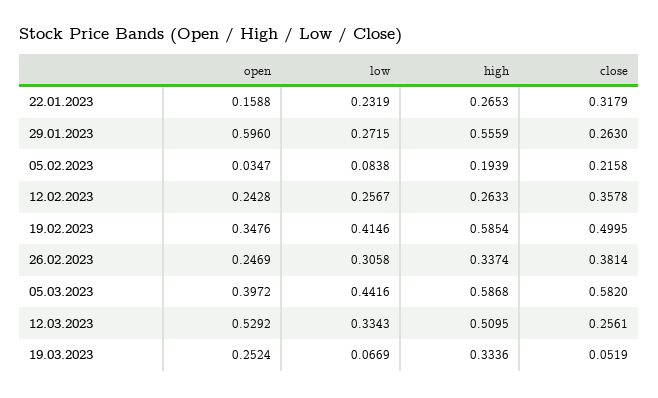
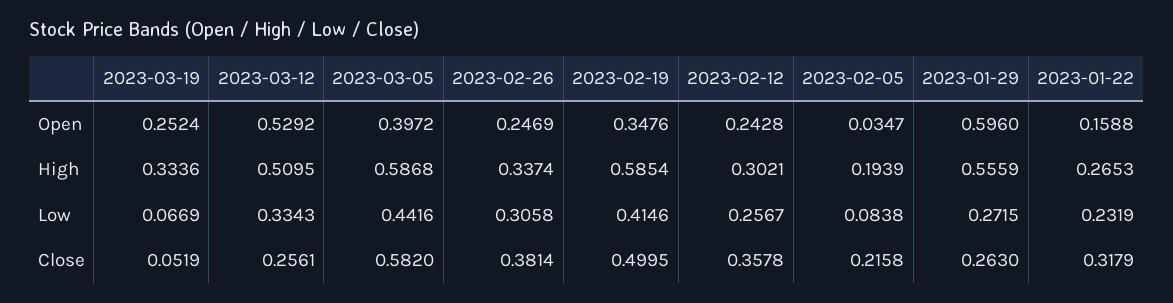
  {
    "open": {
      "22.01.2023": 0.1588,
      "29.01.2023": 0.596,
      "05.02.2023": 0.0347,
      "12.02.2023": 0.2428,
      "19.02.2023": 0.3476,
      "26.02.2023": 0.2469,
      "05.03.2023": 0.3972,
      "12.03.2023": 0.5292,
      "19.03.2023": 0.2524
    },
    "low": {
      "22.01.2023": 0.2319,
      "29.01.2023": 0.2715,
      "05.02.2023": 0.0838,
      "12.02.2023": 0.2567,
      "19.02.2023": 0.4146,
      "26.02.2023": 0.3058,
      "05.03.2023": 0.4416,
      "12.03.2023": 0.3343,
      "19.03.2023": 0.0669
    },
    "high": {
      "22.01.2023": 0.2653,
      "29.01.2023": 0.5559,
      "05.02.2023": 0.1939,
-     "12.02.2023": 0.2633,
+     "12.02.2023": 0.3021,
      "19.02.2023": 0.5854,
      "26.02.2023": 0.3374,
      "05.03.2023": 0.5868,
      "12.03.2023": 0.5095,
      "19.03.2023": 0.3336
    },
    "close": {
      "22.01.2023": 0.3179,
      "29.01.2023": 0.263,
      "05.02.2023": 0.2158,
      "12.02.2023": 0.3578,
      "19.02.2023": 0.4995,
      "26.02.2023": 0.3814,
      "05.03.2023": 0.582,
      "12.03.2023": 0.2561,
      "19.03.2023": 0.0519
    }
  }

